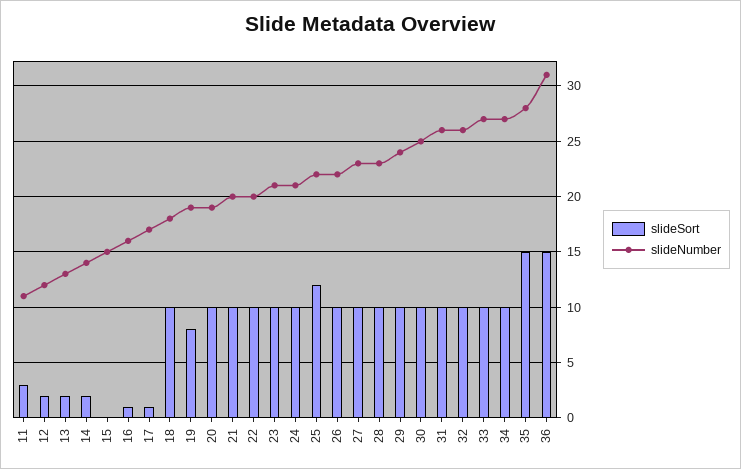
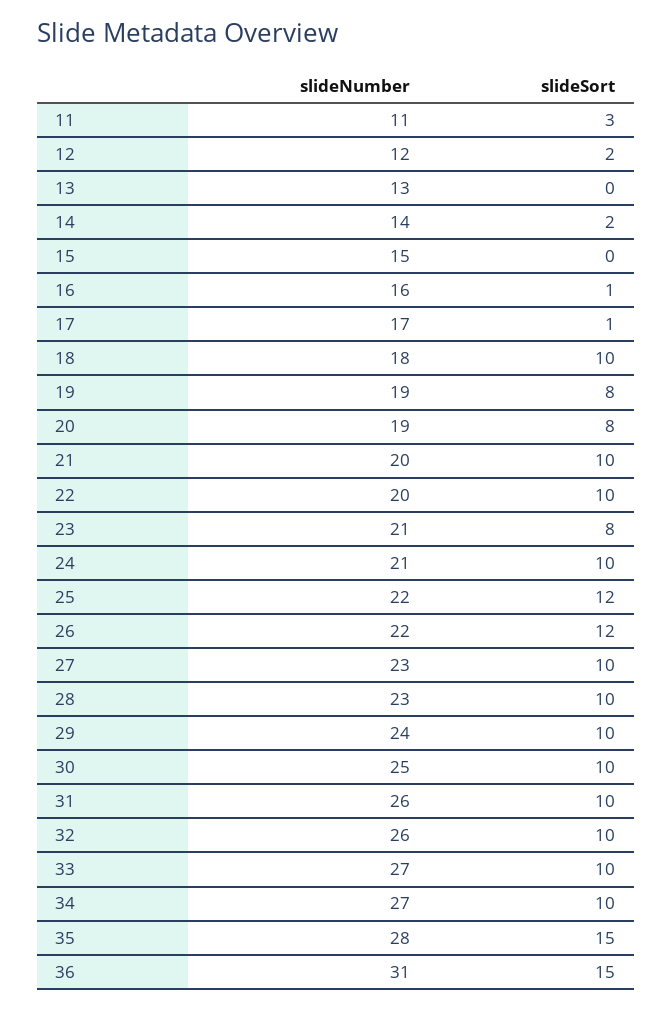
  {
    "slideSort": {
      "11": 3,
      "12": 2,
-     "13": 2,
+     "13": 0,
      "14": 2,
      "15": 0,
      "16": 1,
      "17": 1,
      "18": 10,
      "19": 8,
-     "20": 10,
+     "20": 8,
      "21": 10,
      "22": 10,
-     "23": 10,
+     "23": 8,
      "24": 10,
      "25": 12,
-     "26": 10,
+     "26": 12,
      "27": 10,
      "28": 10,
      "29": 10,
      "30": 10,
      "31": 10,
      "32": 10,
      "33": 10,
      "34": 10,
      "35": 15,
      "36": 15
    },
    "slideNumber": {
      "11": 11,
      "12": 12,
      "13": 13,
      "14": 14,
      "15": 15,
      "16": 16,
      "17": 17,
      "18": 18,
      "19": 19,
      "20": 19,
      "21": 20,
      "22": 20,
      "23": 21,
      "24": 21,
      "25": 22,
      "26": 22,
      "27": 23,
      "28": 23,
      "29": 24,
      "30": 25,
      "31": 26,
      "32": 26,
      "33": 27,
      "34": 27,
      "35": 28,
      "36": 31
    }
  }

